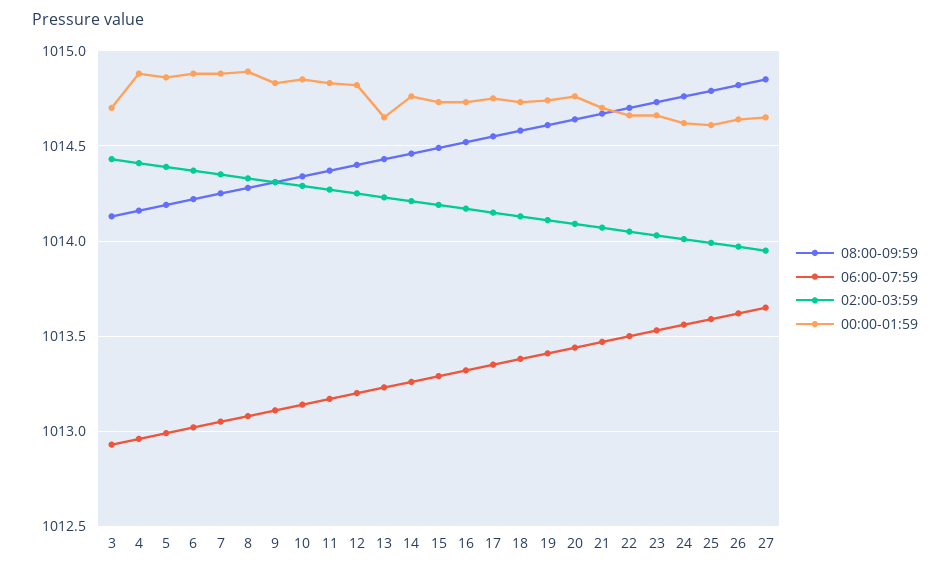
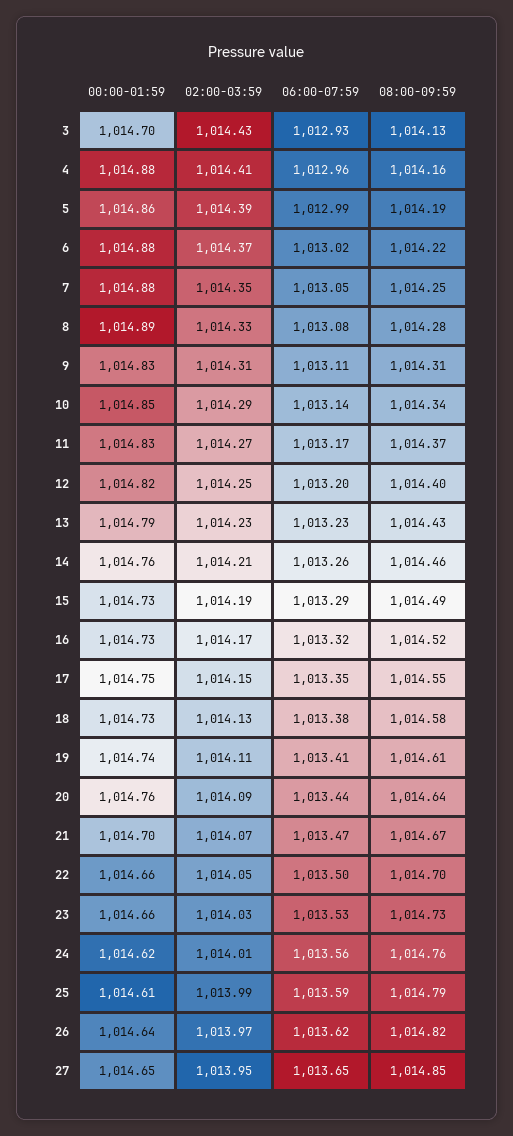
  {
    "08:00-09:59": {
      "3": 1014.13,
      "4": 1014.16,
      "5": 1014.19,
      "6": 1014.22,
      "7": 1014.25,
      "8": 1014.28,
      "9": 1014.31,
      "10": 1014.34,
      "11": 1014.37,
      "12": 1014.4,
      "13": 1014.43,
      "14": 1014.46,
      "15": 1014.49,
      "16": 1014.52,
      "17": 1014.55,
      "18": 1014.58,
      "19": 1014.61,
      "20": 1014.64,
      "21": 1014.67,
      "22": 1014.7,
      "23": 1014.73,
      "24": 1014.76,
      "25": 1014.79,
      "26": 1014.82,
      "27": 1014.85
    },
    "06:00-07:59": {
      "3": 1012.93,
      "4": 1012.96,
      "5": 1012.99,
      "6": 1013.02,
      "7": 1013.05,
      "8": 1013.08,
      "9": 1013.11,
      "10": 1013.14,
      "11": 1013.17,
      "12": 1013.2,
      "13": 1013.23,
      "14": 1013.26,
      "15": 1013.29,
      "16": 1013.32,
      "17": 1013.35,
      "18": 1013.38,
      "19": 1013.41,
      "20": 1013.44,
      "21": 1013.47,
      "22": 1013.5,
      "23": 1013.53,
      "24": 1013.56,
      "25": 1013.59,
      "26": 1013.62,
      "27": 1013.65
    },
    "02:00-03:59": {
      "3": 1014.43,
      "4": 1014.41,
      "5": 1014.39,
      "6": 1014.37,
      "7": 1014.35,
      "8": 1014.33,
      "9": 1014.31,
      "10": 1014.29,
      "11": 1014.27,
      "12": 1014.25,
      "13": 1014.23,
      "14": 1014.21,
      "15": 1014.19,
      "16": 1014.17,
      "17": 1014.15,
      "18": 1014.13,
      "19": 1014.11,
      "20": 1014.09,
      "21": 1014.07,
      "22": 1014.05,
      "23": 1014.03,
      "24": 1014.01,
      "25": 1013.99,
      "26": 1013.97,
      "27": 1013.95
    },
    "00:00-01:59": {
      "3": 1014.7,
      "4": 1014.88,
      "5": 1014.86,
      "6": 1014.88,
      "7": 1014.88,
      "8": 1014.89,
      "9": 1014.83,
      "10": 1014.85,
      "11": 1014.83,
      "12": 1014.82,
-     "13": 1014.65,
+     "13": 1014.79,
      "14": 1014.76,
      "15": 1014.73,
      "16": 1014.73,
      "17": 1014.75,
      "18": 1014.73,
      "19": 1014.74,
      "20": 1014.76,
      "21": 1014.7,
      "22": 1014.66,
      "23": 1014.66,
      "24": 1014.62,
      "25": 1014.61,
      "26": 1014.64,
      "27": 1014.65
    }
  }

